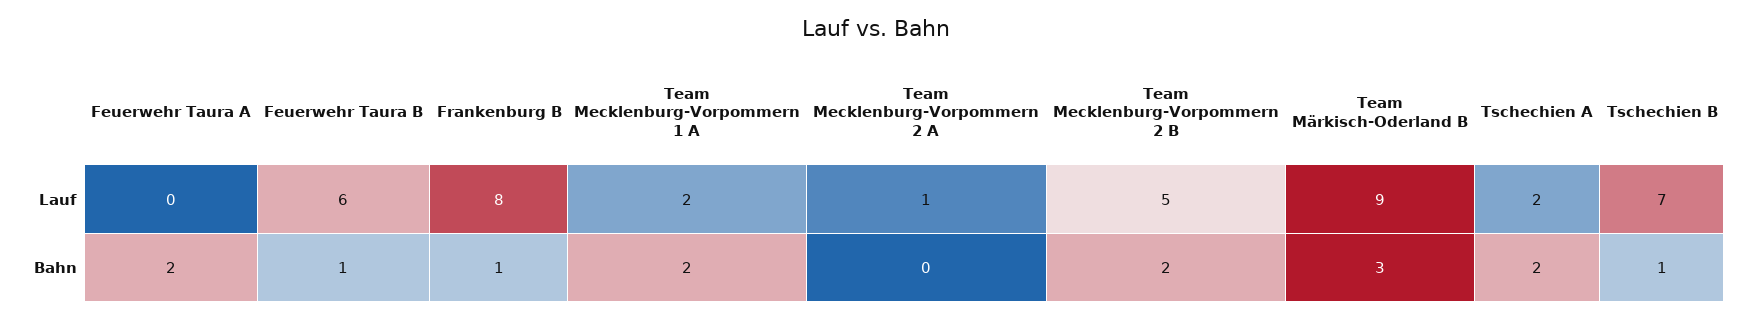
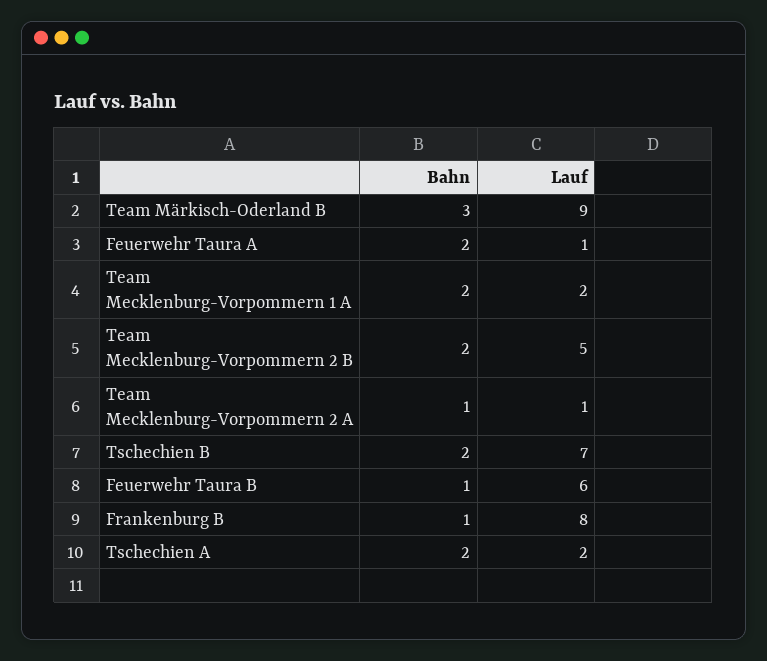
  {
    "Feuerwehr Taura A": {
-     "Lauf": 0,
+     "Lauf": 1,
      "Bahn": 2
    },
    "Feuerwehr Taura B": {
      "Lauf": 6,
      "Bahn": 1
    },
    "Frankenburg B": {
      "Lauf": 8,
      "Bahn": 1
    },
    "Team Mecklenburg-Vorpommern 1 A": {
      "Lauf": 2,
      "Bahn": 2
    },
    "Team Mecklenburg-Vorpommern 2 A": {
      "Lauf": 1,
-     "Bahn": 0
+     "Bahn": 1
    },
    "Team Mecklenburg-Vorpommern 2 B": {
      "Lauf": 5,
      "Bahn": 2
    },
    "Team Märkisch-Oderland B": {
      "Lauf": 9,
      "Bahn": 3
    },
    "Tschechien A": {
      "Lauf": 2,
      "Bahn": 2
    },
    "Tschechien B": {
      "Lauf": 7,
-     "Bahn": 1
+     "Bahn": 2
    }
  }

